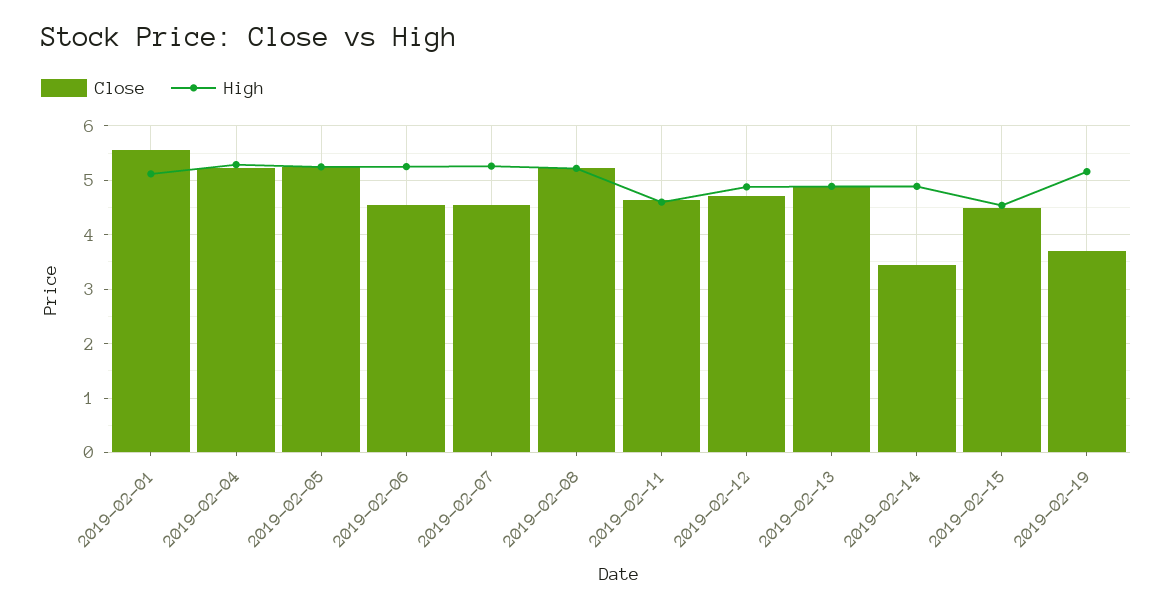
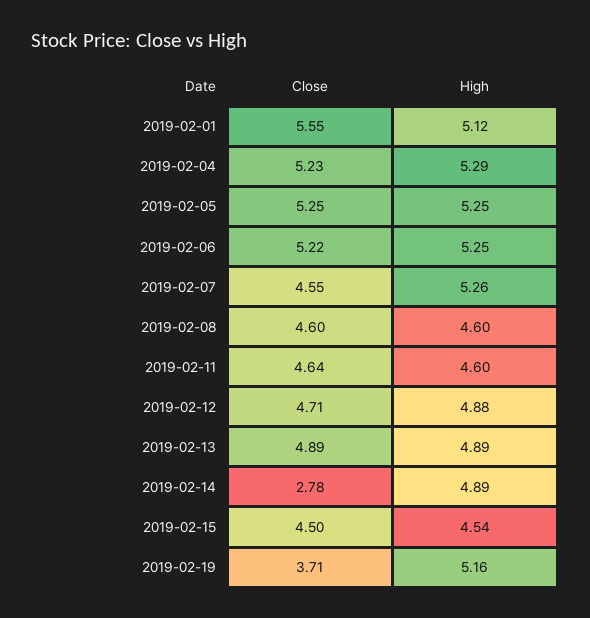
  {
    "Close": {
      "2019-02-01": 5.55,
      "2019-02-04": 5.23,
      "2019-02-05": 5.25,
-     "2019-02-06": 4.6,
+     "2019-02-06": 5.22,
      "2019-02-07": 4.55,
-     "2019-02-08": 5.2,
+     "2019-02-08": 4.6,
      "2019-02-11": 4.64,
      "2019-02-12": 4.71,
      "2019-02-13": 4.89,
-     "2019-02-14": 3.4,
+     "2019-02-14": 2.78,
      "2019-02-15": 4.5,
      "2019-02-19": 3.71
    },
    "High": {
      "2019-02-01": 5.12,
      "2019-02-04": 5.29,
      "2019-02-05": 5.25,
      "2019-02-06": 5.25,
      "2019-02-07": 5.26,
-     "2019-02-08": 5.2,
+     "2019-02-08": 4.6,
      "2019-02-11": 4.6,
      "2019-02-12": 4.88,
      "2019-02-13": 4.89,
      "2019-02-14": 4.89,
      "2019-02-15": 4.54,
      "2019-02-19": 5.16
    }
  }

